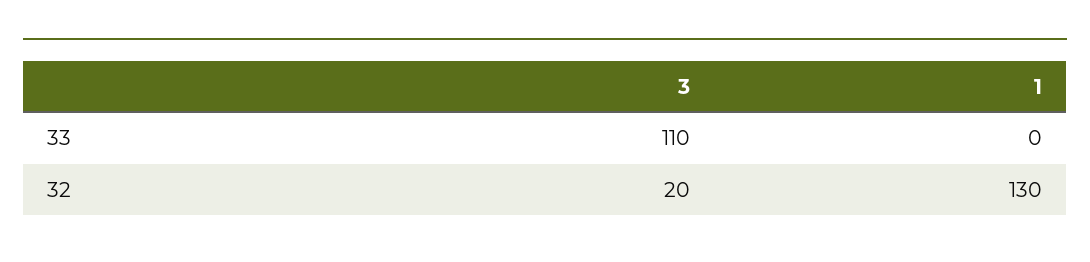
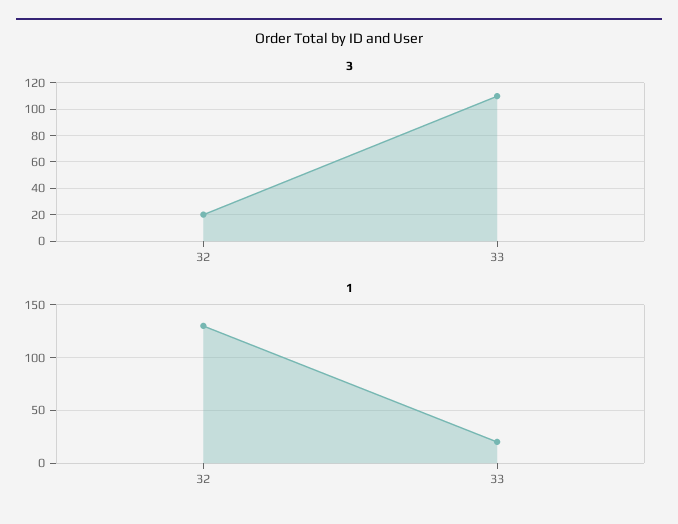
  {
    "3": {
      "33": 110,
      "32": 20
    },
    "1": {
-     "33": 0,
+     "33": 20,
      "32": 130
    }
  }

